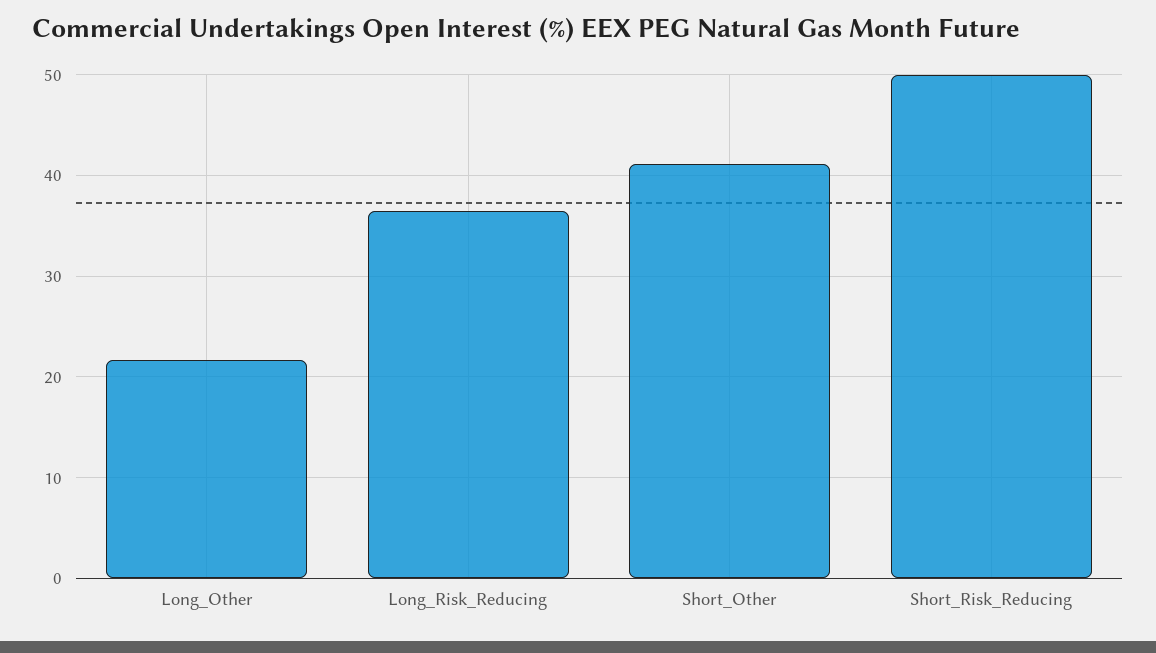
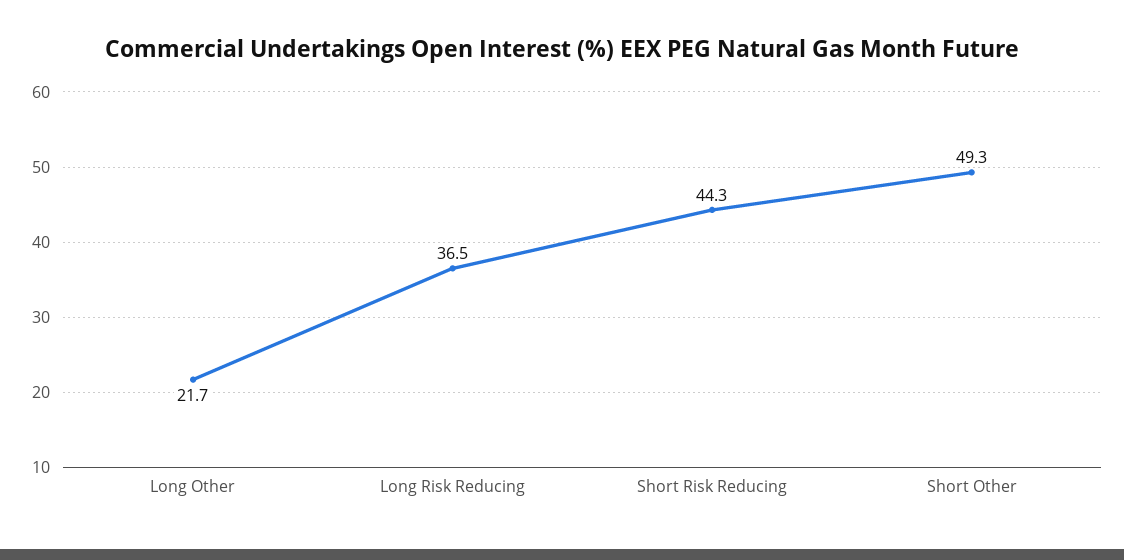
  {
    "Long_Other": 21.7,
    "Long_Risk_Reducing": 36.5,
-   "Short_Other": 41,
+   "Short_Other": 49.3,
-   "Short_Risk_Reducing": 50
+   "Short_Risk_Reducing": 44.3
  }

